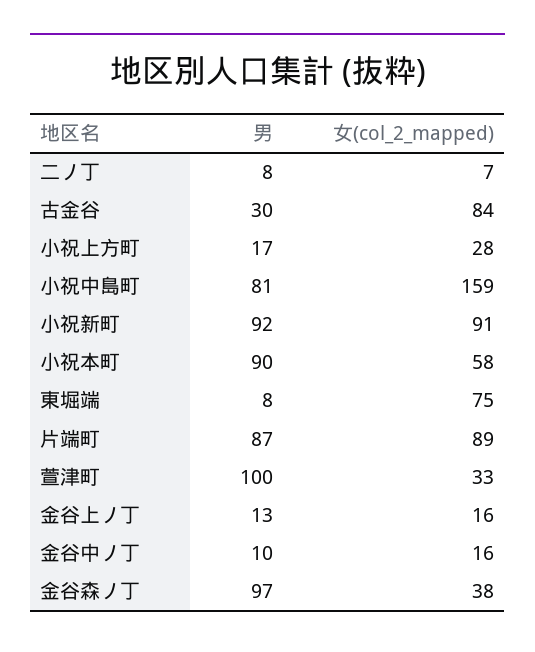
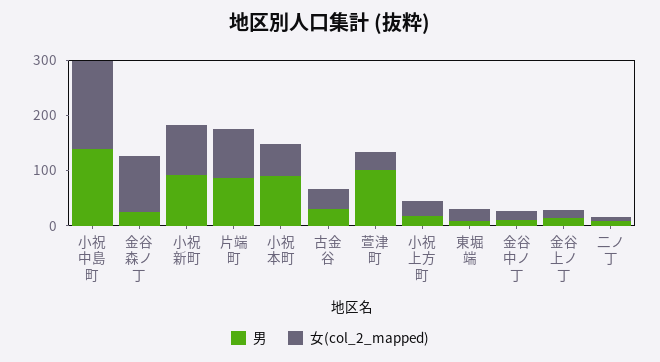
  {
    "男": {
      "二ノ丁": 8,
      "古金谷": 30,
      "小祝上方町": 17,
-     "小祝中島町": 81,
+     "小祝中島町": 140,
      "小祝新町": 92,
      "小祝本町": 90,
      "東堀端": 8,
      "片端町": 87,
      "萱津町": 100,
      "金谷上ノ丁": 13,
      "金谷中ノ丁": 10,
-     "金谷森ノ丁": 97
+     "金谷森ノ丁": 20
    },
    "女(col_2_mapped)": {
      "二ノ丁": 7,
-     "古金谷": 84,
+     "古金谷": 40,
      "小祝上方町": 28,
      "小祝中島町": 159,
      "小祝新町": 91,
      "小祝本町": 58,
-     "東堀端": 75,
+     "東堀端": 20,
      "片端町": 89,
      "萱津町": 33,
      "金谷上ノ丁": 16,
      "金谷中ノ丁": 16,
-     "金谷森ノ丁": 38
+     "金谷森ノ丁": 100
    }
  }

